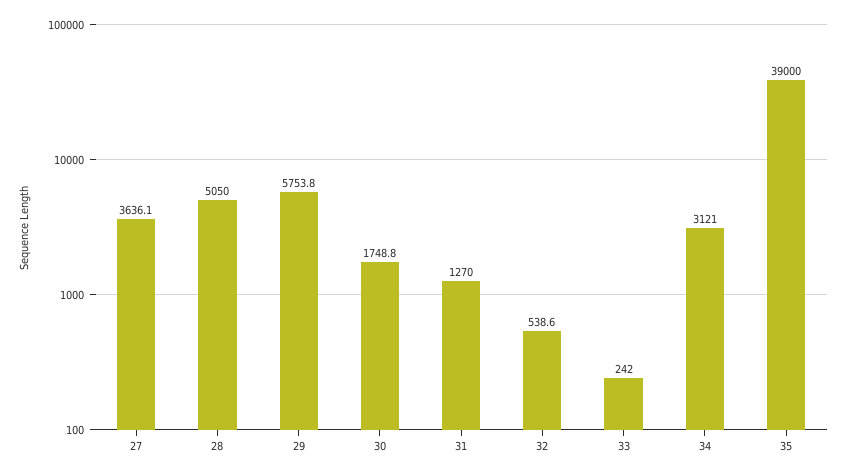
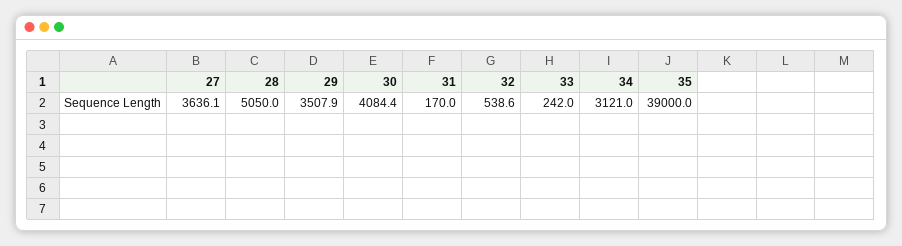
  {
    "27": 3636.1,
    "28": 5050,
-   "29": 5753.8,
+   "29": 3507.9,
-   "30": 1748.8,
+   "30": 4084.4,
-   "31": 1270,
+   "31": 170,
    "32": 538.6,
    "33": 242,
    "34": 3121,
    "35": 39000
  }

